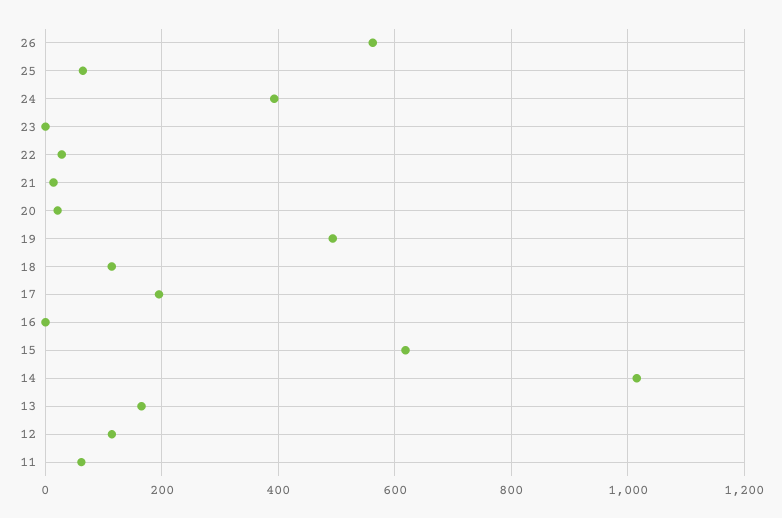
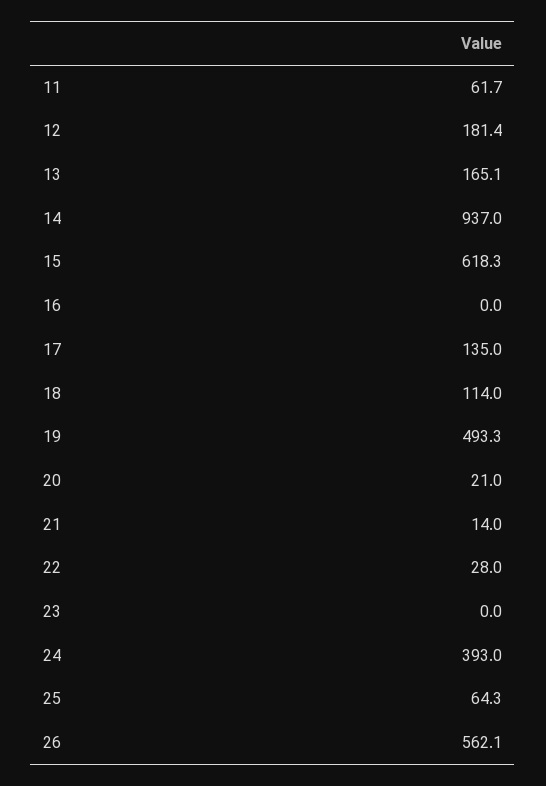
  {
    "26": 562.1,
    "25": 64.3,
    "24": 393,
    "23": 0,
    "22": 28,
    "21": 14,
    "20": 21,
    "19": 493.3,
    "18": 114,
-   "17": 200,
+   "17": 135,
    "16": 0,
    "15": 618.3,
-   "14": 1020,
+   "14": 937,
    "13": 165.1,
-   "12": 120,
+   "12": 181.4,
    "11": 61.7
  }

